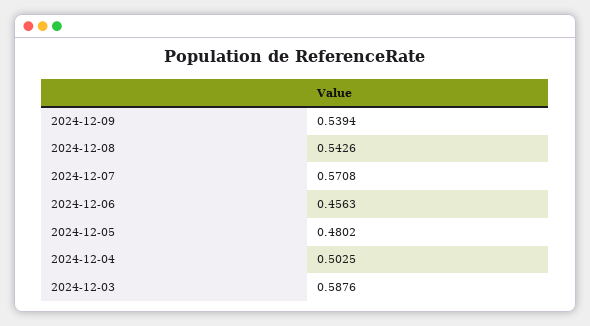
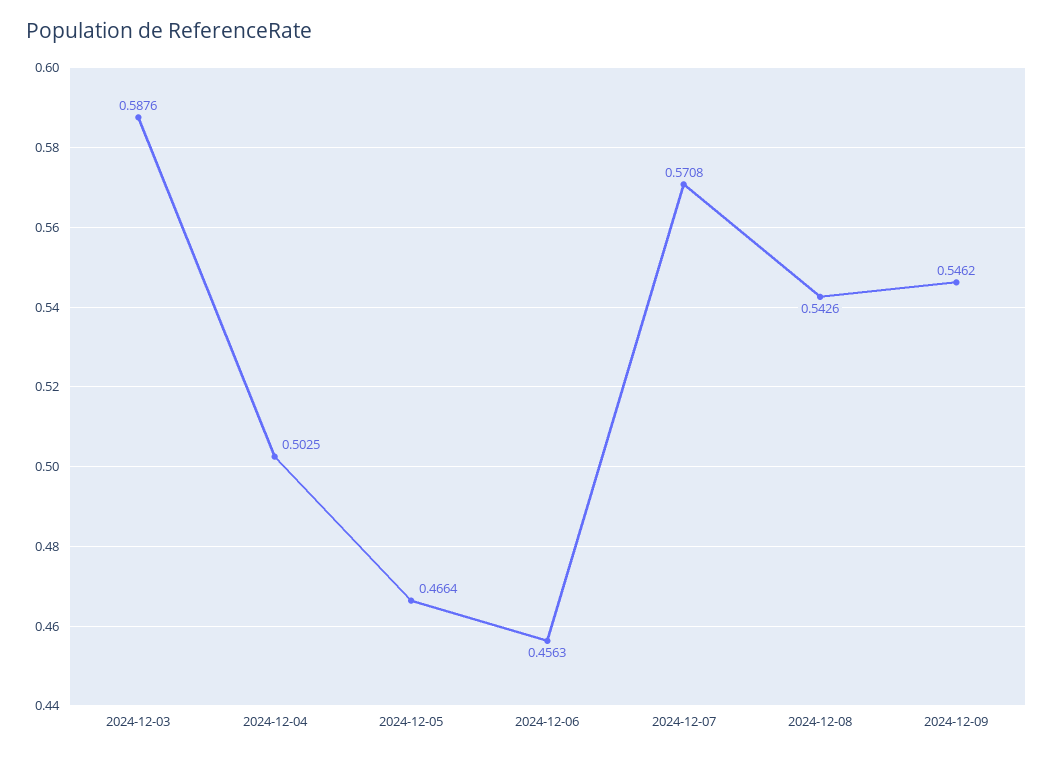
  {
-   "2024-12-09": 0.5394,
+   "2024-12-09": 0.5462,
    "2024-12-08": 0.5426,
    "2024-12-07": 0.5708,
    "2024-12-06": 0.4563,
-   "2024-12-05": 0.4802,
+   "2024-12-05": 0.4664,
    "2024-12-04": 0.5025,
    "2024-12-03": 0.5876
  }

